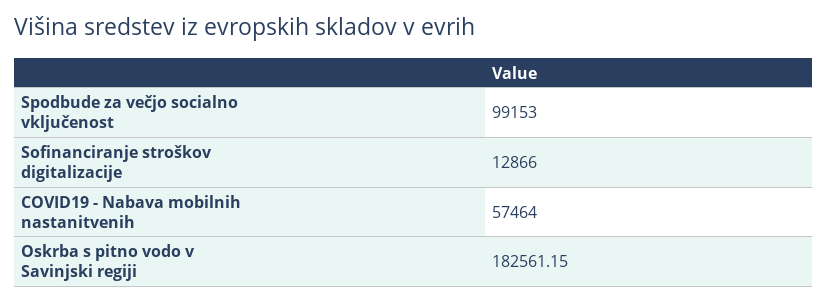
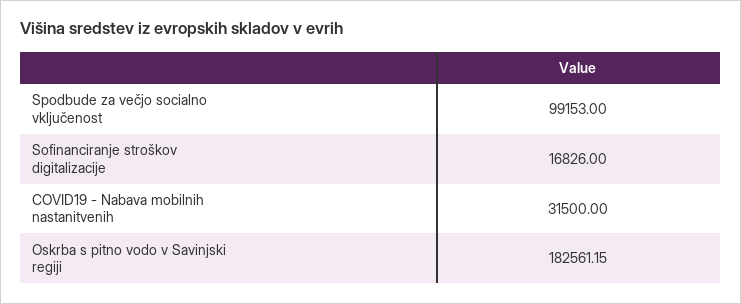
  {
    "Spodbude za večjo socialno vključenost": 99153,
-   "Sofinanciranje stroškov digitalizacije": 12866,
+   "Sofinanciranje stroškov digitalizacije": 16826,
-   "COVID19 - Nabava mobilnih nastanitvenih": 57464,
+   "COVID19 - Nabava mobilnih nastanitvenih": 31500,
    "Oskrba s pitno vodo v Savinjski regiji": 182561.15
  }

